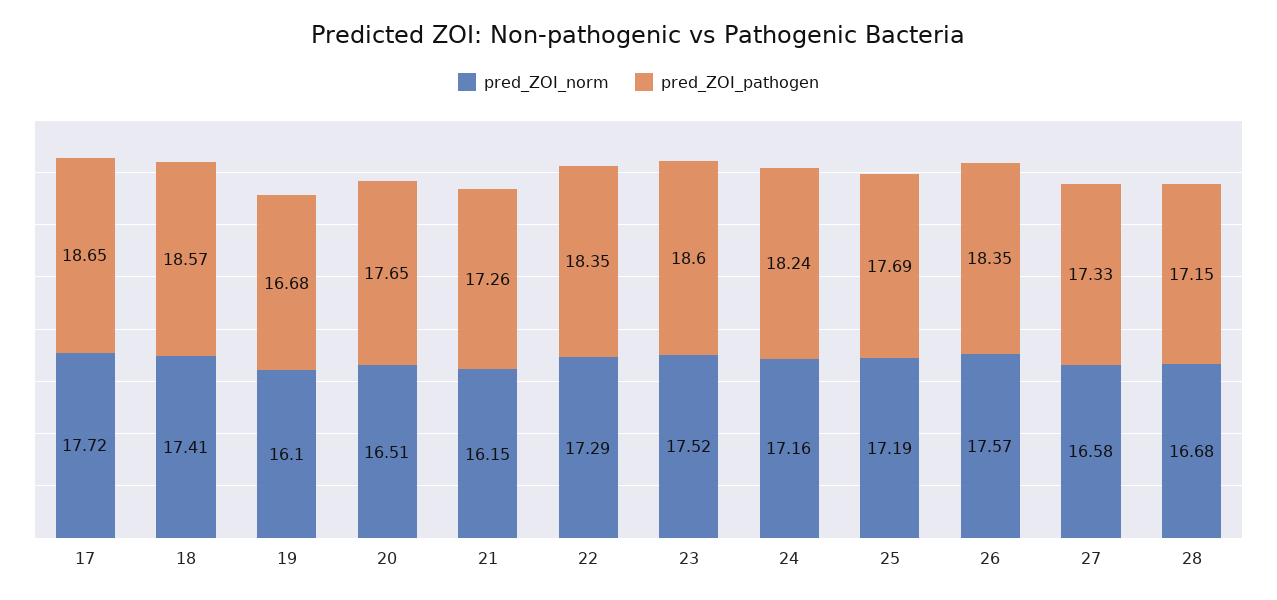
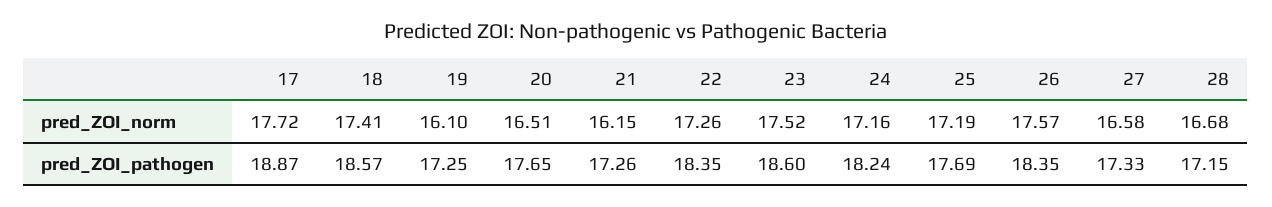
  {
    "pred_ZOI_norm": {
      "17": 17.72,
      "18": 17.41,
      "19": 16.1,
      "20": 16.51,
      "21": 16.15,
-     "22": 17.29,
+     "22": 17.26,
      "23": 17.52,
      "24": 17.16,
      "25": 17.19,
      "26": 17.57,
      "27": 16.58,
      "28": 16.68
    },
    "pred_ZOI_pathogen": {
-     "17": 18.65,
+     "17": 18.87,
      "18": 18.57,
-     "19": 16.68,
+     "19": 17.25,
      "20": 17.65,
      "21": 17.26,
      "22": 18.35,
      "23": 18.6,
      "24": 18.24,
      "25": 17.69,
      "26": 18.35,
      "27": 17.33,
      "28": 17.15
    }
  }

